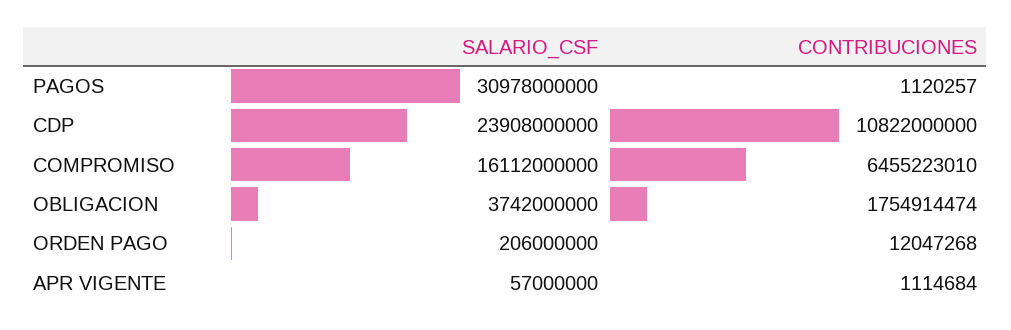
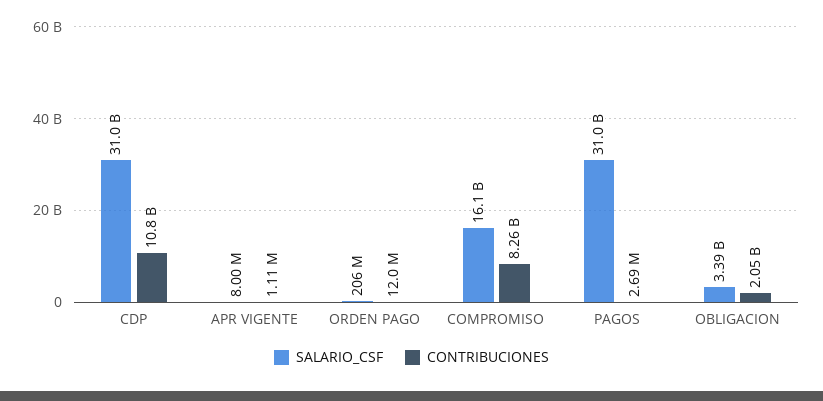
  {
    "SALARIO_CSF": {
      "PAGOS": 30978000000,
-     "CDP": 23908000000,
+     "CDP": 31000000000,
      "COMPROMISO": 16112000000,
-     "OBLIGACION": 3742000000,
+     "OBLIGACION": 3390000000,
      "ORDEN PAGO": 206000000,
-     "APR VIGENTE": 57000000
+     "APR VIGENTE": 8000000
    },
    "CONTRIBUCIONES": {
-     "PAGOS": 1120257,
+     "PAGOS": 2690000,
      "CDP": 10822000000,
-     "COMPROMISO": 6455223010,
+     "COMPROMISO": 8260000000,
-     "OBLIGACION": 1754914474,
+     "OBLIGACION": 2050000000,
      "ORDEN PAGO": 12047268,
      "APR VIGENTE": 1114684
    }
  }

